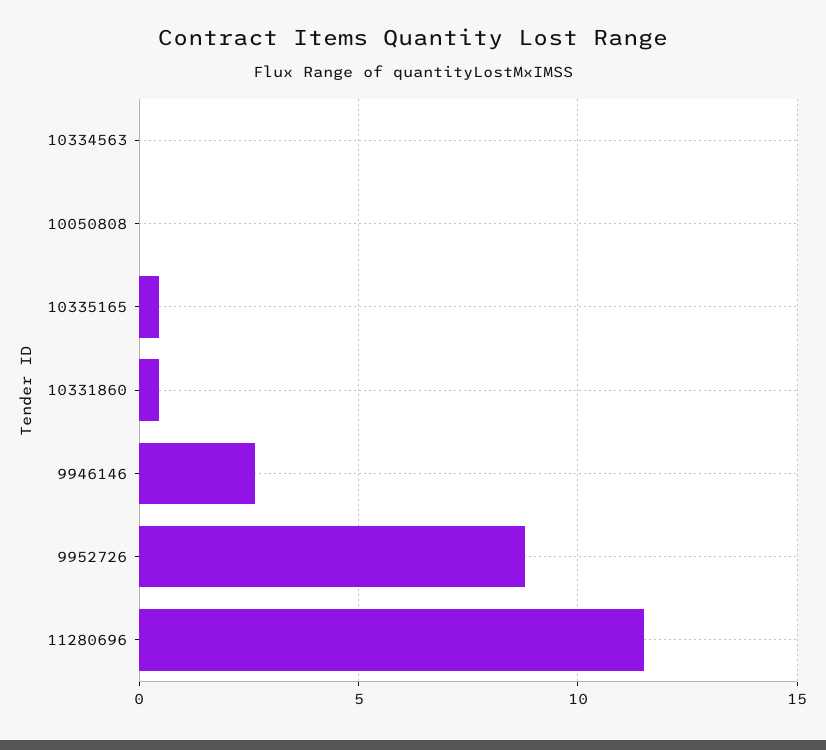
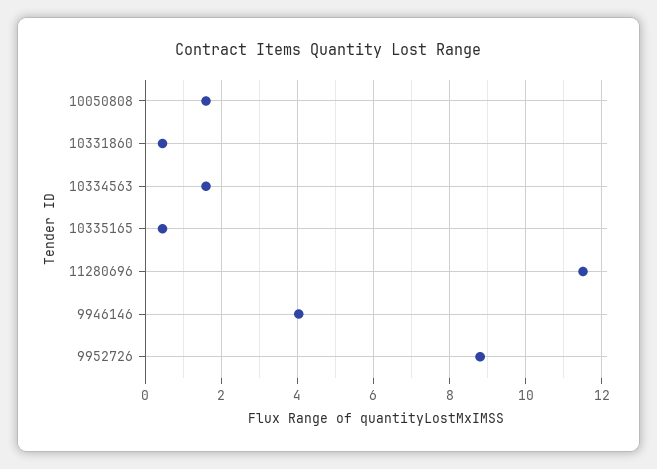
  {
-   "10334563": 0,
+   "10334563": 1.6,
-   "10050808": 0,
+   "10050808": 1.6,
    "10335165": 0.4,
    "10331860": 0.4,
-   "9946146": 2.5,
+   "9946146": 4,
    "9952726": 8.8,
    "11280696": 11.6
  }

